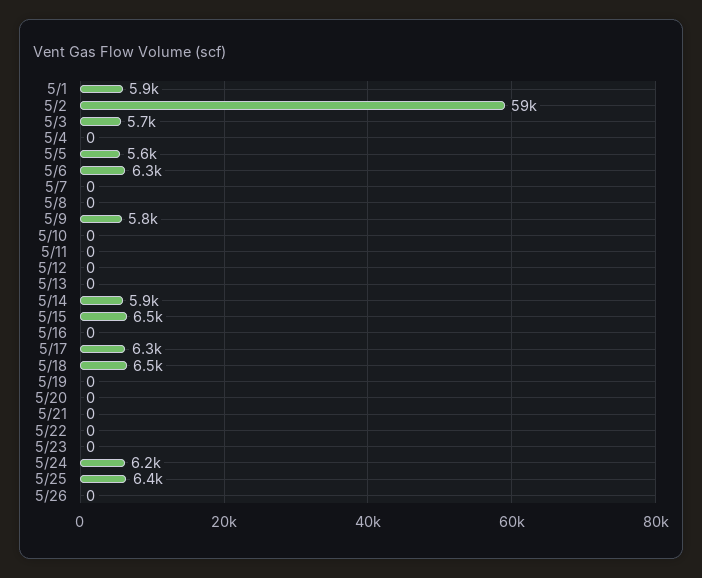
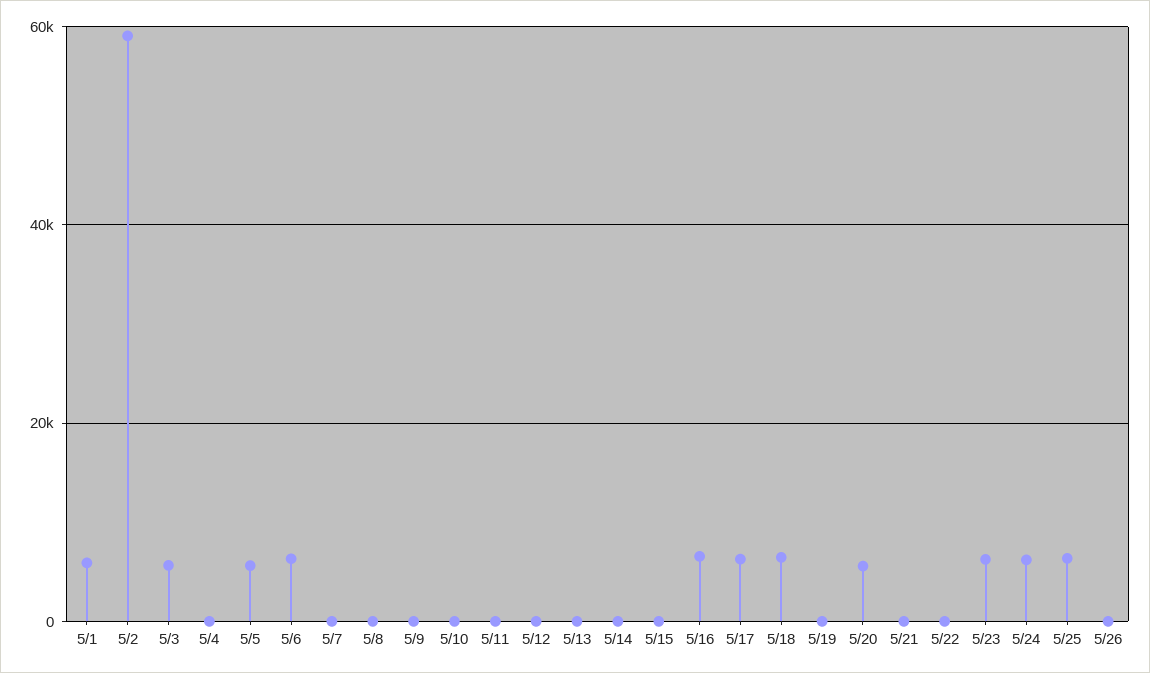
  {
    "5/1": 5900,
    "5/2": 59000,
    "5/3": 5700,
    "5/4": 0,
    "5/5": 5600,
    "5/6": 6300,
    "5/7": 0,
    "5/8": 0,
-   "5/9": 5800,
+   "5/9": 0,
    "5/10": 0,
    "5/11": 0,
    "5/12": 0,
    "5/13": 0,
-   "5/14": 5900,
+   "5/14": 0,
-   "5/15": 6500,
+   "5/15": 0,
-   "5/16": 0,
+   "5/16": 6000,
    "5/17": 6300,
    "5/18": 6500,
    "5/19": 0,
-   "5/20": 0,
+   "5/20": 6000,
    "5/21": 0,
    "5/22": 0,
-   "5/23": 0,
+   "5/23": 6000,
    "5/24": 6200,
    "5/25": 6400,
    "5/26": 0
  }

